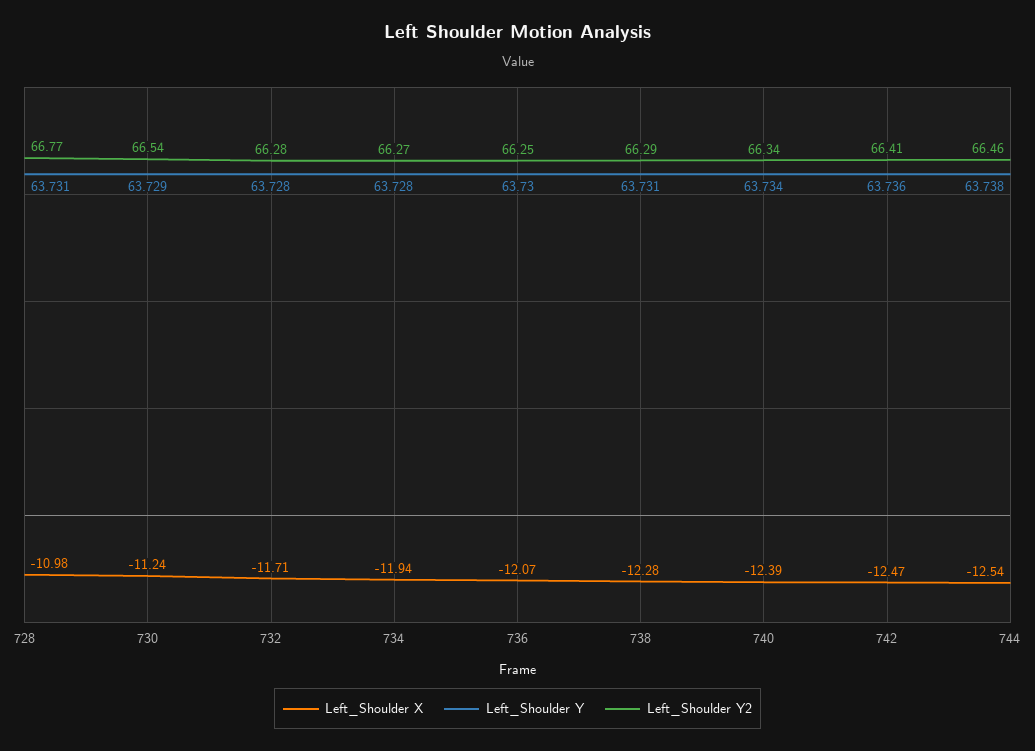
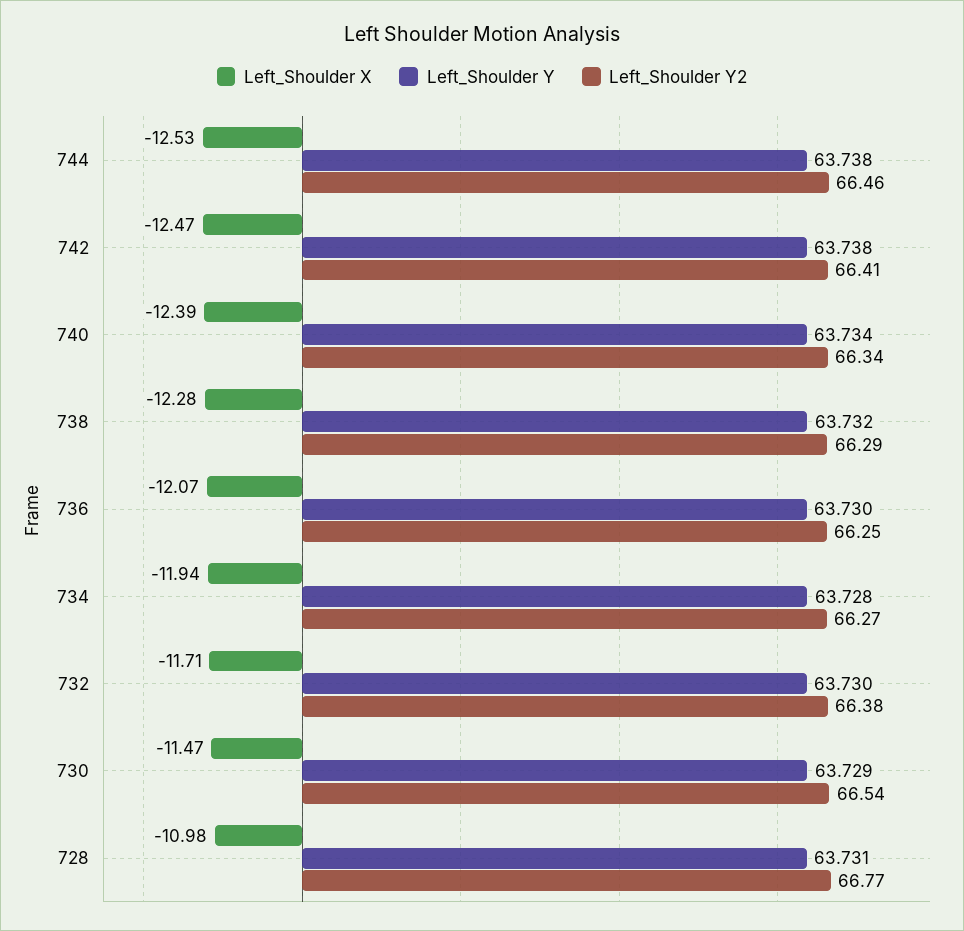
  {
    "Left_Shoulder X": {
      "728": -10.98,
-     "730": -11.24,
+     "730": -11.47,
      "732": -11.71,
      "734": -11.94,
      "736": -12.07,
      "738": -12.28,
      "740": -12.39,
      "742": -12.47,
-     "744": -12.54
+     "744": -12.53
    },
    "Left_Shoulder Y": {
      "728": 63.731,
      "730": 63.729,
-     "732": 63.728,
+     "732": 63.73,
      "734": 63.728,
      "736": 63.73,
-     "738": 63.731,
+     "738": 63.732,
      "740": 63.734,
-     "742": 63.736,
+     "742": 63.738,
      "744": 63.738
    },
    "Left_Shoulder Y2": {
      "728": 66.77,
      "730": 66.54,
-     "732": 66.28,
+     "732": 66.38,
      "734": 66.27,
      "736": 66.25,
      "738": 66.29,
      "740": 66.34,
      "742": 66.41,
      "744": 66.46
    }
  }

